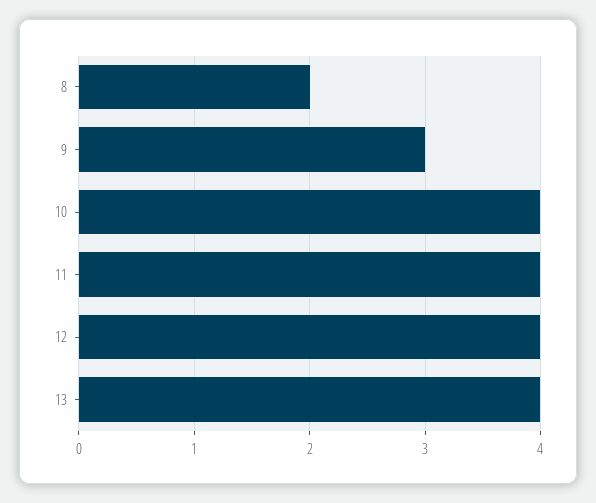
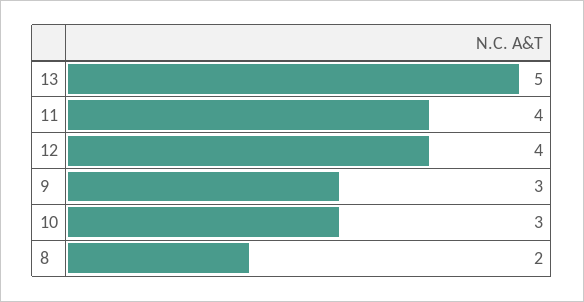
  {
    "8": 2,
    "9": 3,
-   "10": 4,
+   "10": 3,
    "11": 4,
    "12": 4,
-   "13": 4
+   "13": 5
  }

